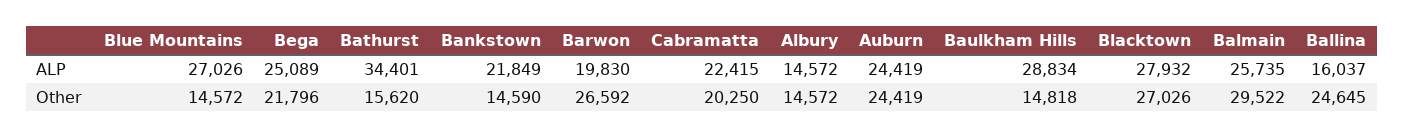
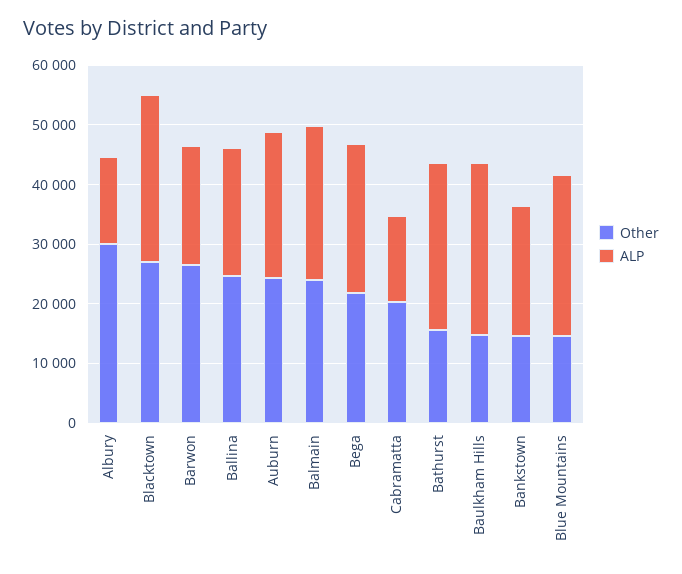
  {
    "ALP": {
      "Blue Mountains": 27026,
      "Bega": 25089,
-     "Bathurst": 34401,
+     "Bathurst": 28000,
      "Bankstown": 21849,
      "Barwon": 19830,
-     "Cabramatta": 22415,
+     "Cabramatta": 14000,
      "Albury": 14572,
      "Auburn": 24419,
      "Baulkham Hills": 28834,
      "Blacktown": 27932,
      "Balmain": 25735,
-     "Ballina": 16037
+     "Ballina": 22000
    },
    "Other": {
      "Blue Mountains": 14572,
      "Bega": 21796,
      "Bathurst": 15620,
      "Bankstown": 14590,
      "Barwon": 26592,
      "Cabramatta": 20250,
-     "Albury": 14572,
+     "Albury": 30000,
      "Auburn": 24419,
      "Baulkham Hills": 14818,
      "Blacktown": 27026,
-     "Balmain": 29522,
+     "Balmain": 24000,
      "Ballina": 24645
    }
  }

